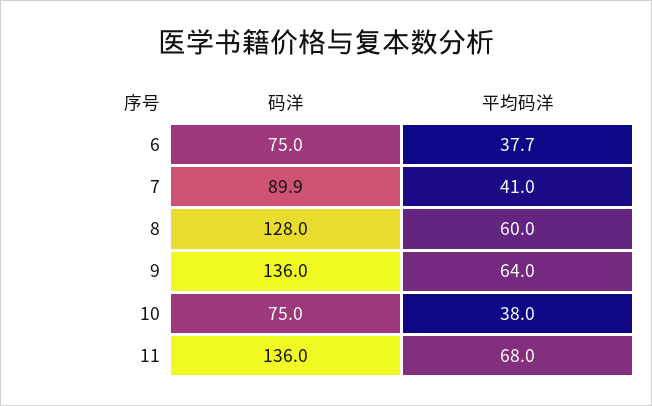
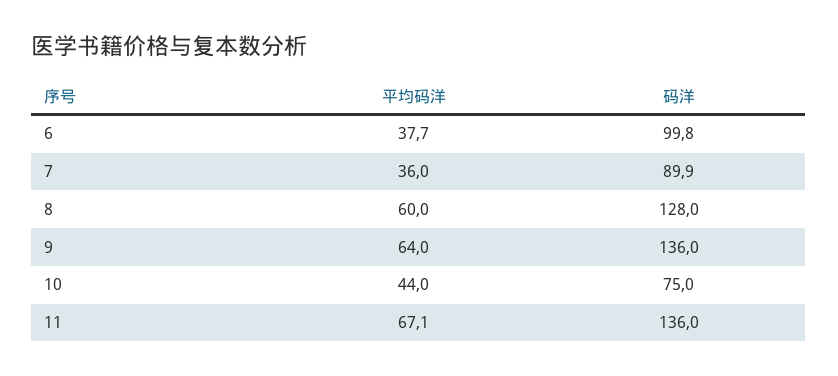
  {
    "码洋": {
-     "6": 75,
+     "6": 99.8,
      "7": 89.9,
      "8": 128,
      "9": 136,
      "10": 75,
      "11": 136
    },
    "平均码洋": {
      "6": 37.7,
-     "7": 41,
+     "7": 36,
      "8": 60,
      "9": 64,
-     "10": 38,
+     "10": 44,
-     "11": 68
+     "11": 67.1
    }
  }

